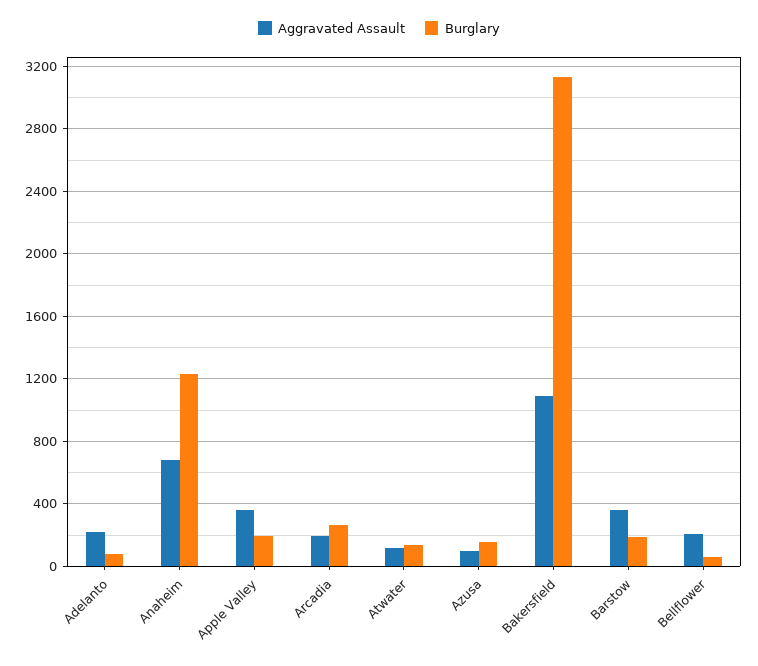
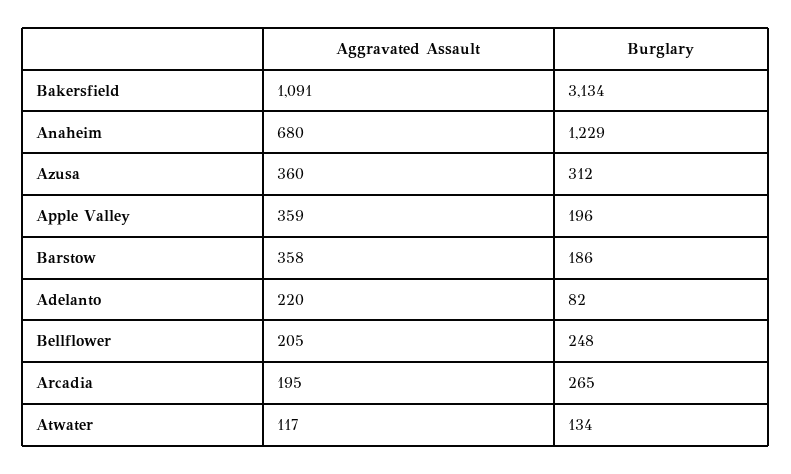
  {
    "Aggravated Assault": {
      "Adelanto": 220,
      "Anaheim": 680,
      "Apple Valley": 359,
      "Arcadia": 195,
      "Atwater": 117,
-     "Azusa": 100,
+     "Azusa": 360,
      "Bakersfield": 1091,
      "Barstow": 358,
      "Bellflower": 205
    },
    "Burglary": {
      "Adelanto": 82,
      "Anaheim": 1229,
      "Apple Valley": 196,
      "Arcadia": 265,
      "Atwater": 134,
-     "Azusa": 150,
+     "Azusa": 312,
      "Bakersfield": 3134,
      "Barstow": 186,
-     "Bellflower": 50
+     "Bellflower": 248
    }
  }

